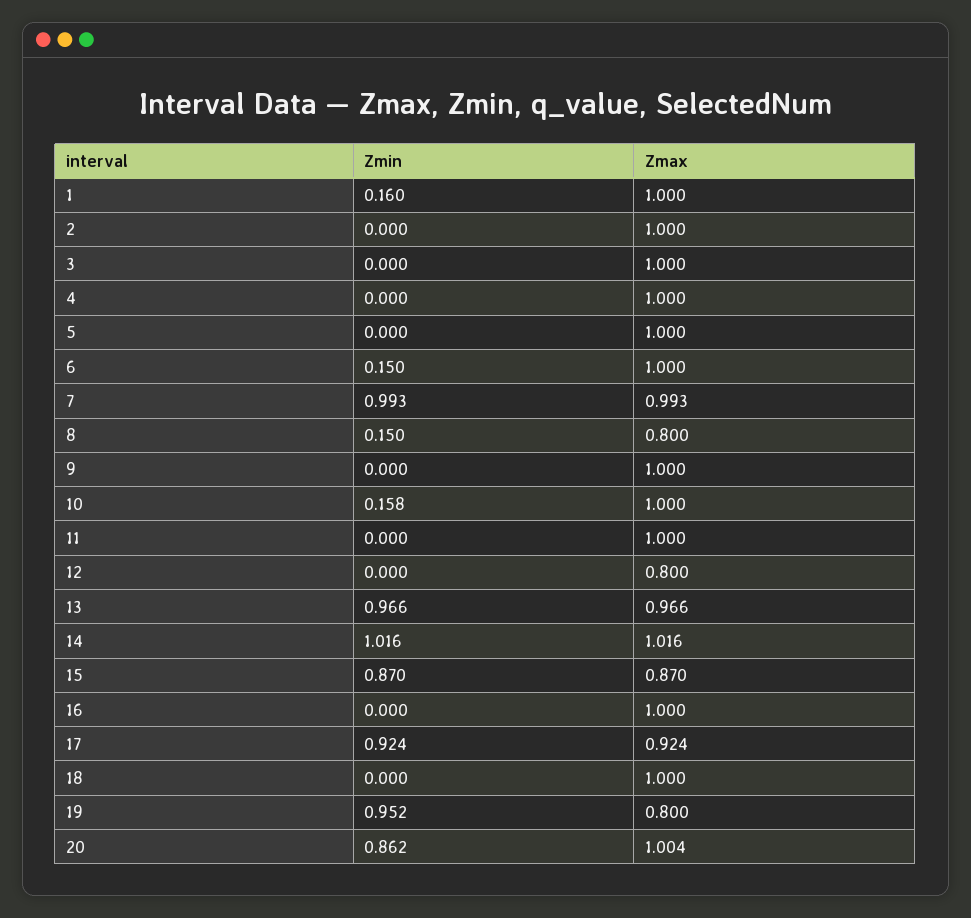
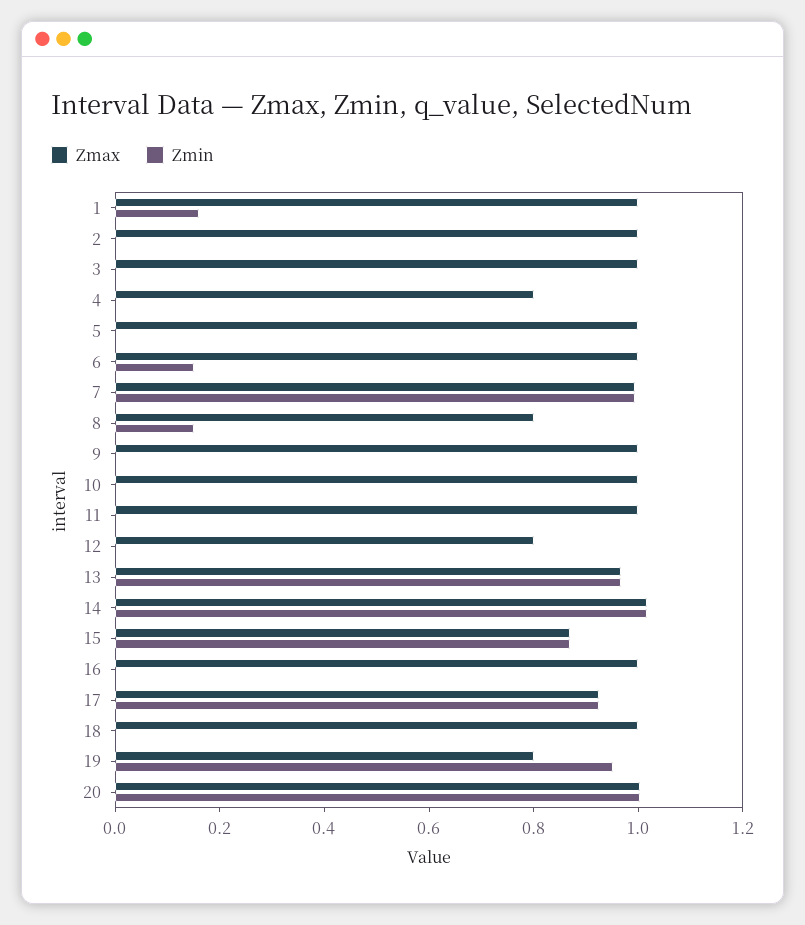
  {
    "Zmin": {
      "1": 0.16,
      "2": 0,
      "3": 0,
      "4": 0,
      "5": 0,
      "6": 0.15,
      "7": 0.993,
      "8": 0.15,
      "9": 0,
-     "10": 0.158,
+     "10": 0,
      "11": 0,
      "12": 0,
      "13": 0.966,
      "14": 1.016,
      "15": 0.87,
      "16": 0,
      "17": 0.924,
      "18": 0,
      "19": 0.952,
-     "20": 0.862
+     "20": 1
    },
    "Zmax": {
      "1": 1,
      "2": 1,
      "3": 1,
-     "4": 1,
+     "4": 0.8,
      "5": 1,
      "6": 1,
      "7": 0.993,
      "8": 0.8,
      "9": 1,
      "10": 1,
      "11": 1,
      "12": 0.8,
      "13": 0.966,
      "14": 1.016,
      "15": 0.87,
      "16": 1,
      "17": 0.924,
      "18": 1,
      "19": 0.8,
      "20": 1.004
    }
  }

